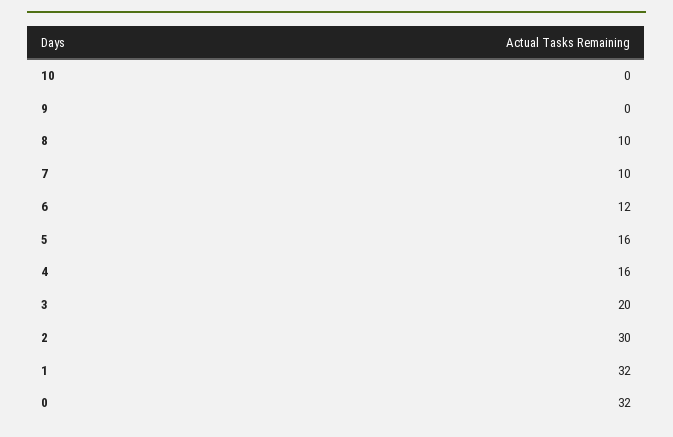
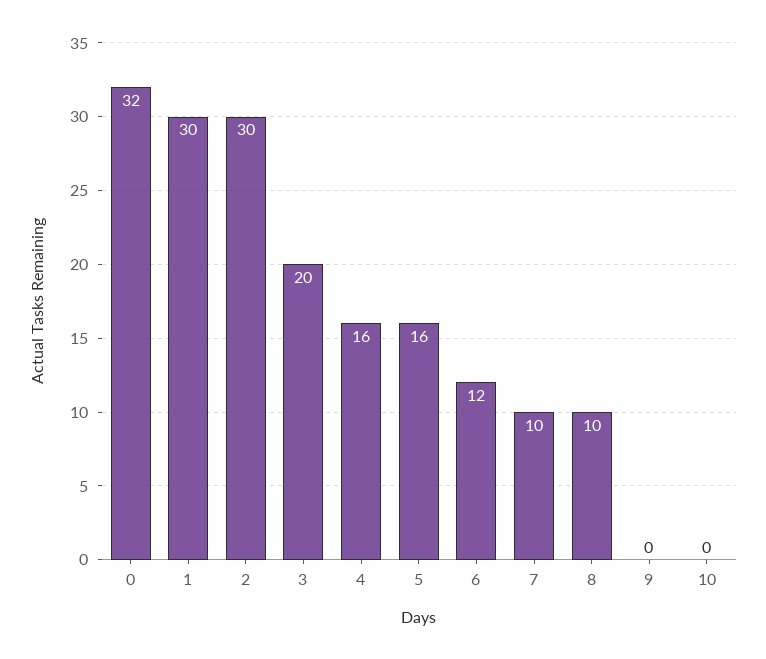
  {
    "10": 0,
    "9": 0,
    "8": 10,
    "7": 10,
    "6": 12,
    "5": 16,
    "4": 16,
    "3": 20,
    "2": 30,
-   "1": 32,
+   "1": 30,
    "0": 32
  }

